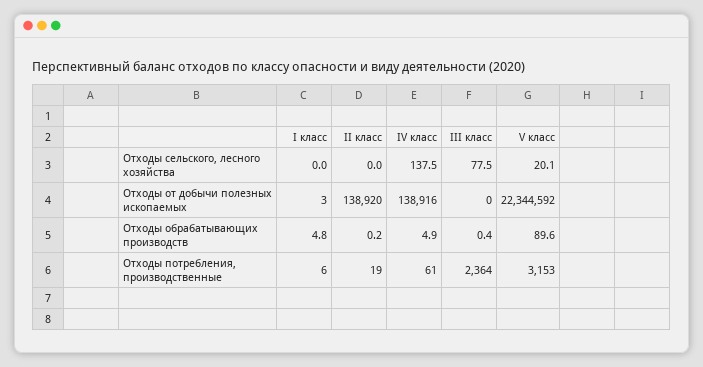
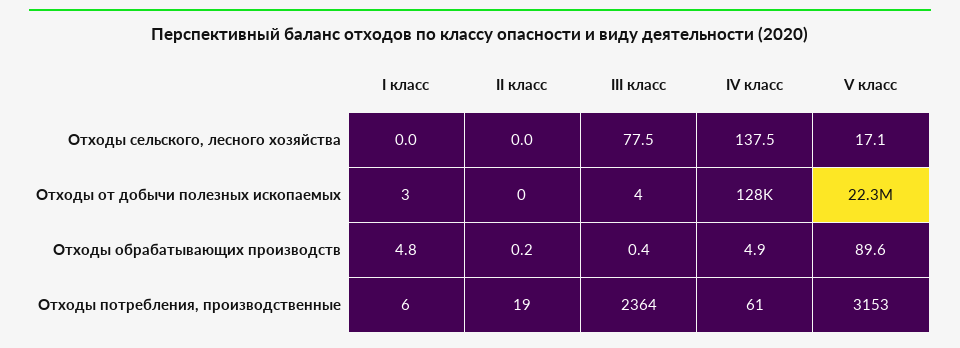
  {
    "I класс": {
      "Отходы сельского, лесного хозяйства": 0,
      "Отходы от добычи полезных ископаемых": 3,
      "Отходы обрабатывающих производств": 4.8,
      "Отходы потребления, производственные": 6
    },
    "II класс": {
      "Отходы сельского, лесного хозяйства": 0,
-     "Отходы от добычи полезных ископаемых": 138920,
+     "Отходы от добычи полезных ископаемых": 0,
      "Отходы обрабатывающих производств": 0.2,
      "Отходы потребления, производственные": 19
    },
    "IV класс": {
      "Отходы сельского, лесного хозяйства": 137.5,
-     "Отходы от добычи полезных ископаемых": 138916,
+     "Отходы от добычи полезных ископаемых": 128000,
      "Отходы обрабатывающих производств": 4.9,
      "Отходы потребления, производственные": 61
    },
    "III класс": {
      "Отходы сельского, лесного хозяйства": 77.5,
-     "Отходы от добычи полезных ископаемых": 0,
+     "Отходы от добычи полезных ископаемых": 4,
      "Отходы обрабатывающих производств": 0.4,
      "Отходы потребления, производственные": 2364
    },
    "V класс": {
-     "Отходы сельского, лесного хозяйства": 20.1,
+     "Отходы сельского, лесного хозяйства": 17.1,
      "Отходы от добычи полезных ископаемых": 22344592,
      "Отходы обрабатывающих производств": 89.6,
      "Отходы потребления, производственные": 3153
    }
  }

